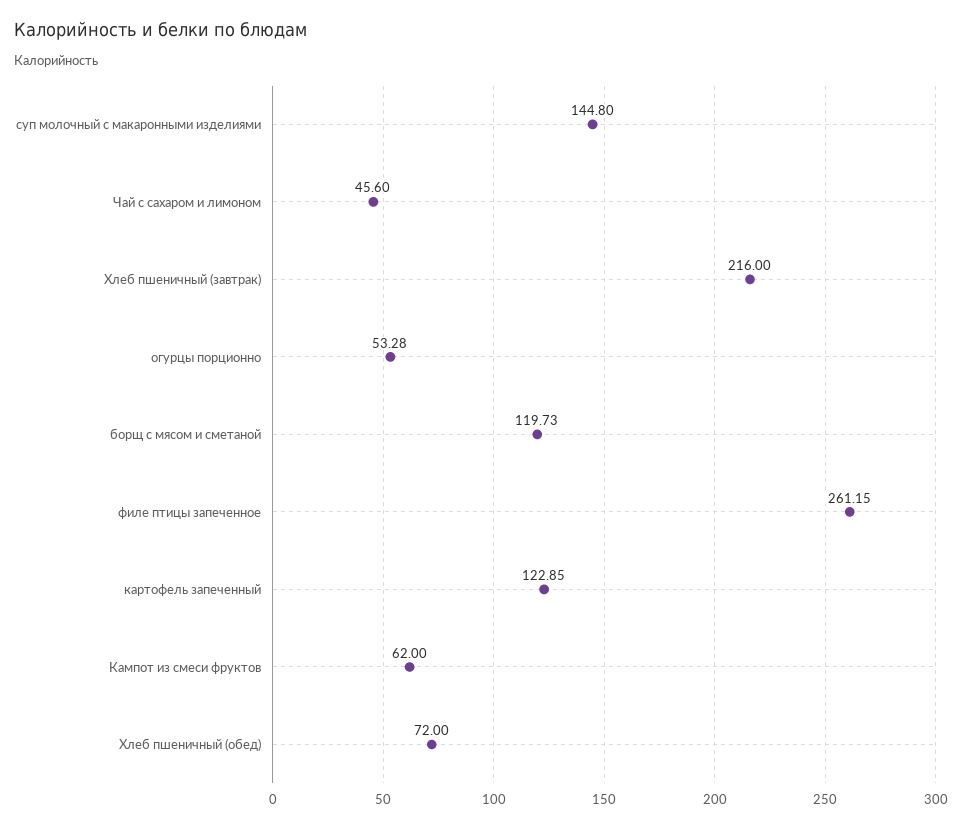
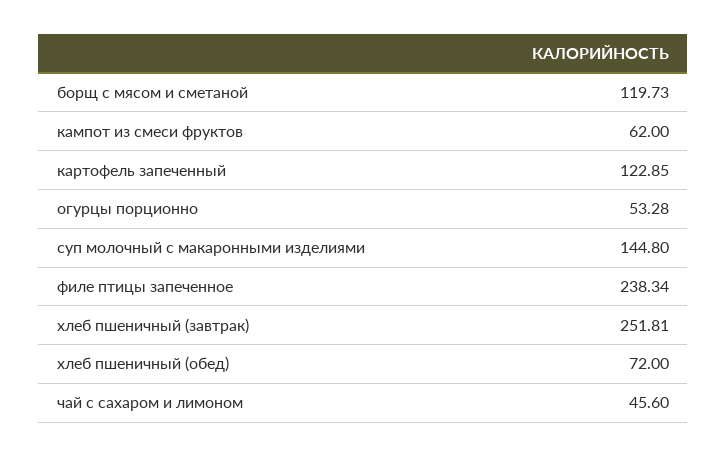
  {
    "суп молочный с макаронными изделиями": 144.8,
    "Чай с сахаром и лимоном": 45.6,
-   "Хлеб пшеничный (завтрак)": 216,
+   "Хлеб пшеничный (завтрак)": 251.81,
    "огурцы порционно": 53.28,
    "борщ с мясом и сметаной": 119.73,
-   "филе птицы запеченное": 261.15,
+   "филе птицы запеченное": 238.34,
    "картофель запеченный": 122.85,
    "Кампот из смеси фруктов": 62,
    "Хлеб пшеничный (обед)": 72
  }

